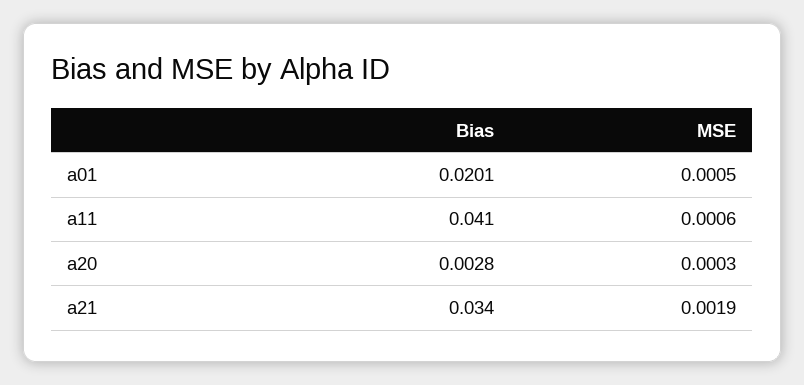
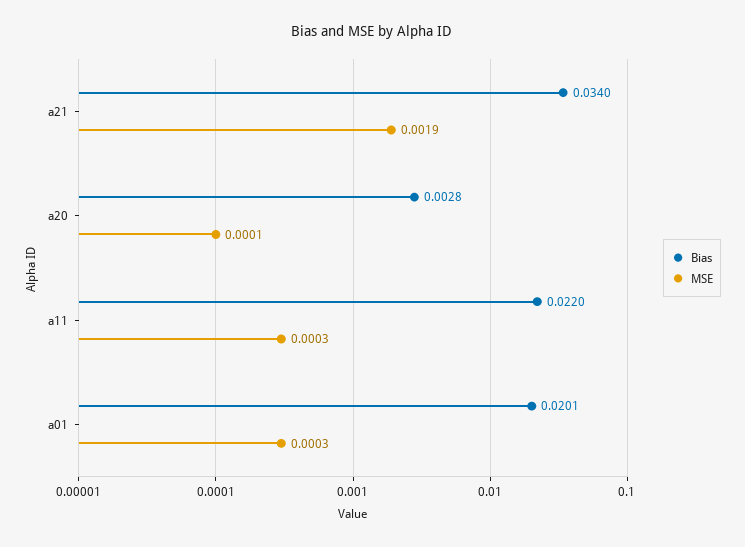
  {
    "Bias": {
      "a01": 0.0201,
-     "a11": 0.041,
+     "a11": 0.022,
      "a20": 0.0028,
      "a21": 0.034
    },
    "MSE": {
-     "a01": 0.0005,
+     "a01": 0.0003,
-     "a11": 0.0006,
+     "a11": 0.0003,
-     "a20": 0.0003,
+     "a20": 0.0001,
      "a21": 0.0019
    }
  }

